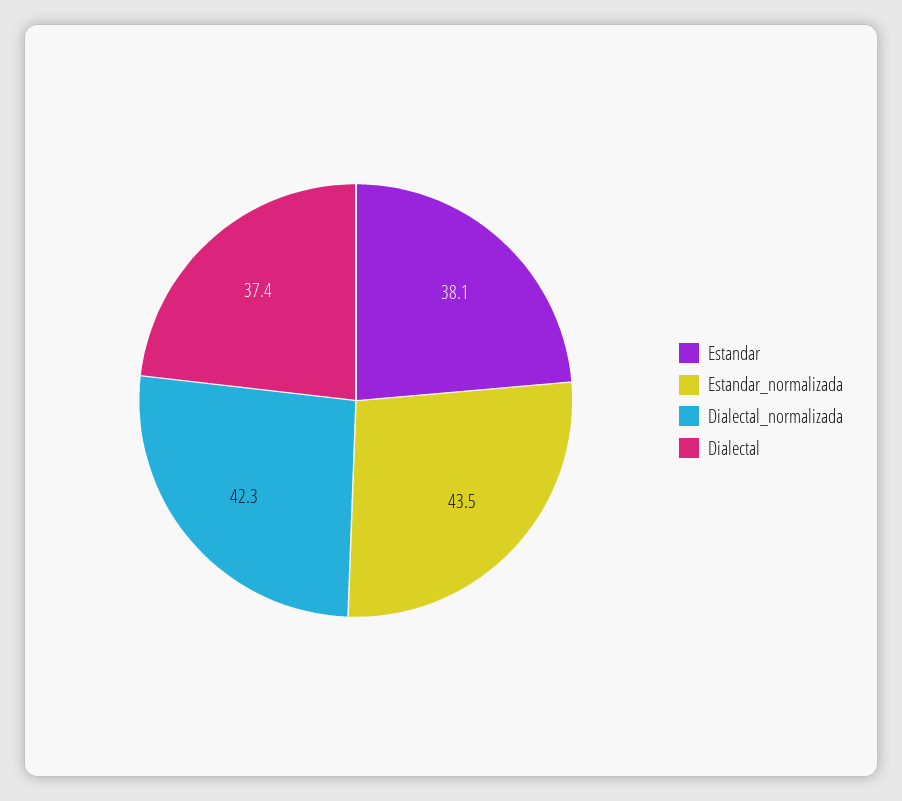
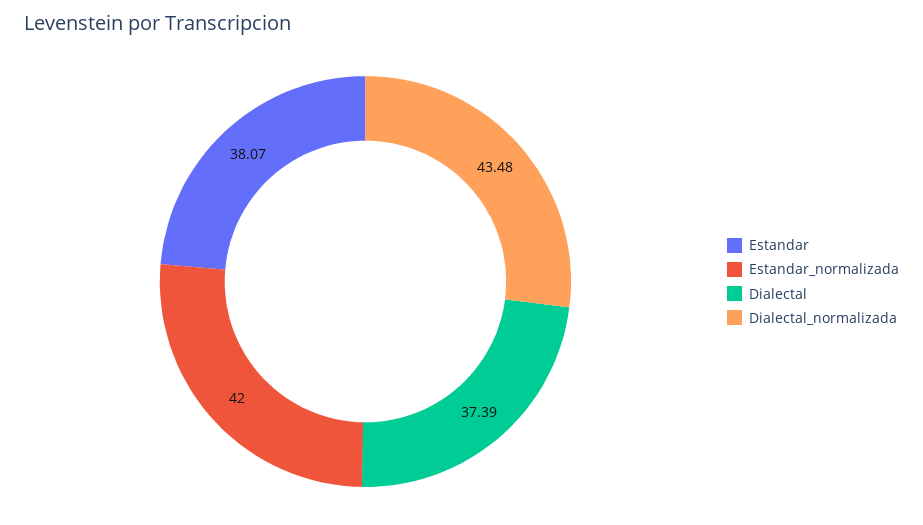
  {
    "Estandar": 38.07,
-   "Estandar_normalizada": 43.5,
+   "Estandar_normalizada": 42,
-   "Dialectal_normalizada": 42.3,
+   "Dialectal_normalizada": 43.48,
    "Dialectal": 37.39
  }

